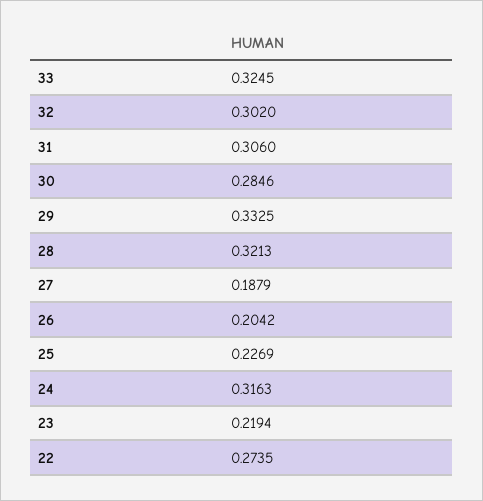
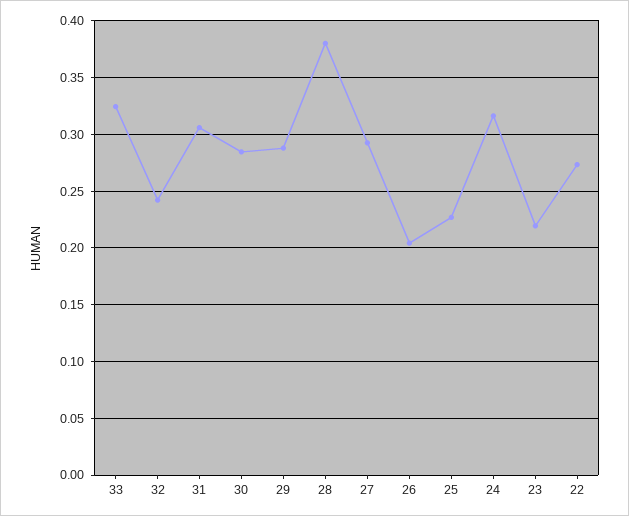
  {
    "33": 0.3245,
-   "32": 0.302,
+   "32": 0.24,
    "31": 0.306,
    "30": 0.2846,
-   "29": 0.3325,
+   "29": 0.29,
-   "28": 0.3213,
+   "28": 0.38,
-   "27": 0.1879,
+   "27": 0.29,
    "26": 0.2042,
    "25": 0.2269,
    "24": 0.3163,
    "23": 0.2194,
    "22": 0.2735
  }

